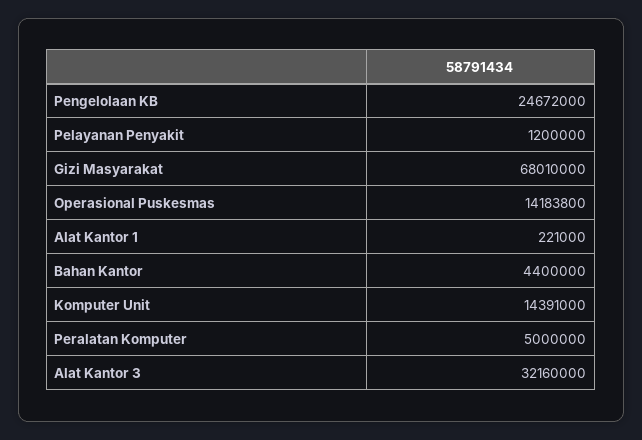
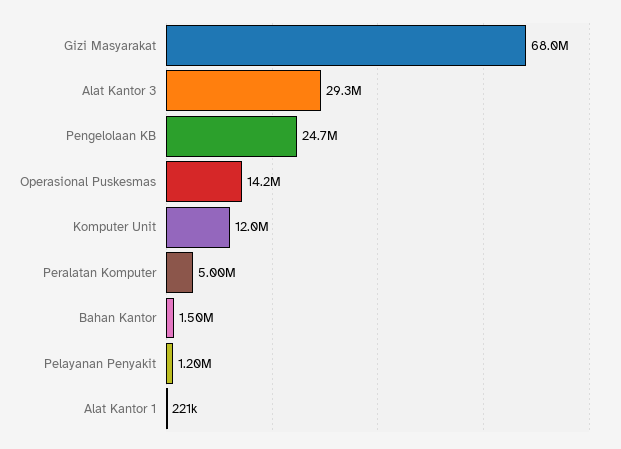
  {
    "Pengelolaan KB": 24672000,
    "Pelayanan Penyakit": 1200000,
    "Gizi Masyarakat": 68010000,
    "Operasional Puskesmas": 14183800,
    "Alat Kantor 1": 221000,
-   "Bahan Kantor": 4400000,
+   "Bahan Kantor": 1500000,
-   "Komputer Unit": 14391000,
+   "Komputer Unit": 12000000,
    "Peralatan Komputer": 5000000,
-   "Alat Kantor 3": 32160000
+   "Alat Kantor 3": 29300000
  }

